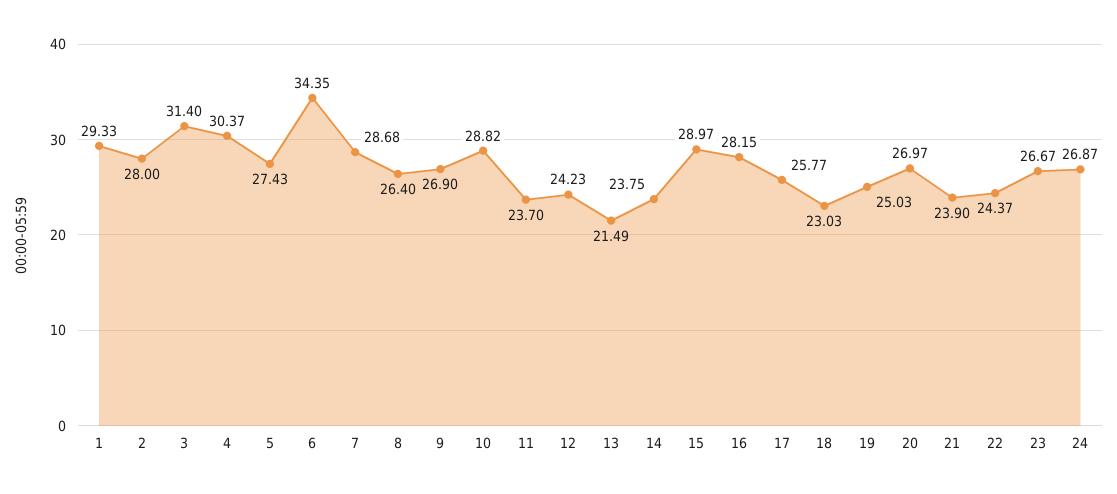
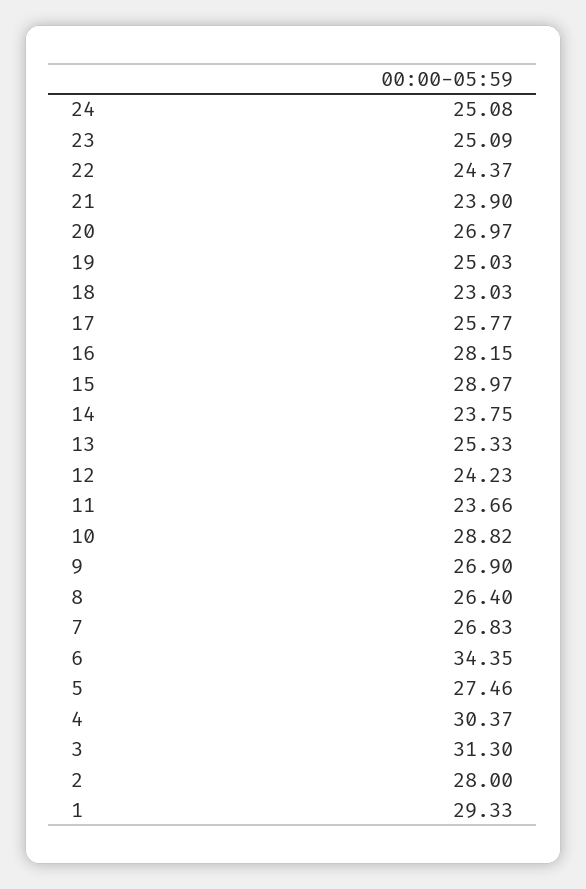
  {
    "1": 29.33,
    "2": 28,
-   "3": 31.4,
+   "3": 31.3,
    "4": 30.37,
-   "5": 27.43,
+   "5": 27.46,
    "6": 34.35,
-   "7": 28.68,
+   "7": 26.83,
    "8": 26.4,
    "9": 26.9,
    "10": 28.82,
-   "11": 23.7,
+   "11": 23.66,
    "12": 24.23,
-   "13": 21.49,
+   "13": 25.33,
    "14": 23.75,
    "15": 28.97,
    "16": 28.15,
    "17": 25.77,
    "18": 23.03,
    "19": 25.03,
    "20": 26.97,
    "21": 23.9,
    "22": 24.37,
-   "23": 26.67,
+   "23": 25.09,
-   "24": 26.87
+   "24": 25.08
  }

